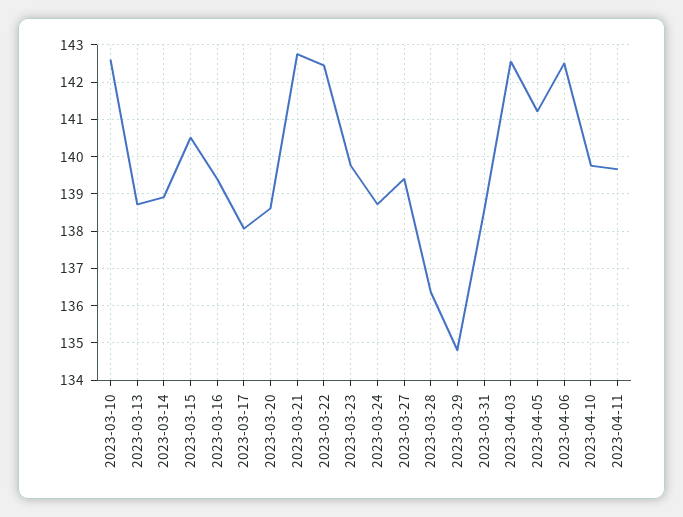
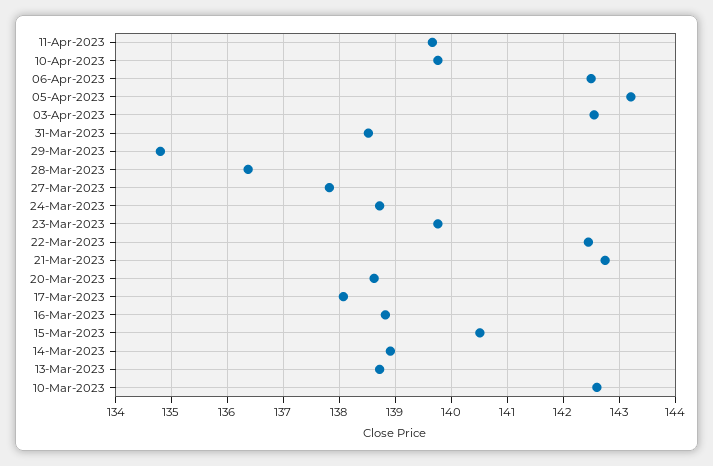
  {
    "2023-03-10": 142.6,
    "2023-03-13": 138.8,
    "2023-03-14": 139,
    "2023-03-15": 140.6,
-   "2023-03-16": 139.4,
+   "2023-03-16": 138.8,
    "2023-03-17": 138,
    "2023-03-20": 138.6,
    "2023-03-21": 142.8,
    "2023-03-22": 142.4,
    "2023-03-23": 139.8,
    "2023-03-24": 138.8,
-   "2023-03-27": 139.4,
+   "2023-03-27": 137.8,
    "2023-03-28": 136.4,
    "2023-03-29": 134.8,
    "2023-03-31": 138.6,
    "2023-04-03": 142.6,
-   "2023-04-05": 141.2,
+   "2023-04-05": 143.2,
    "2023-04-06": 142.6,
    "2023-04-10": 139.8,
    "2023-04-11": 139.6
  }

